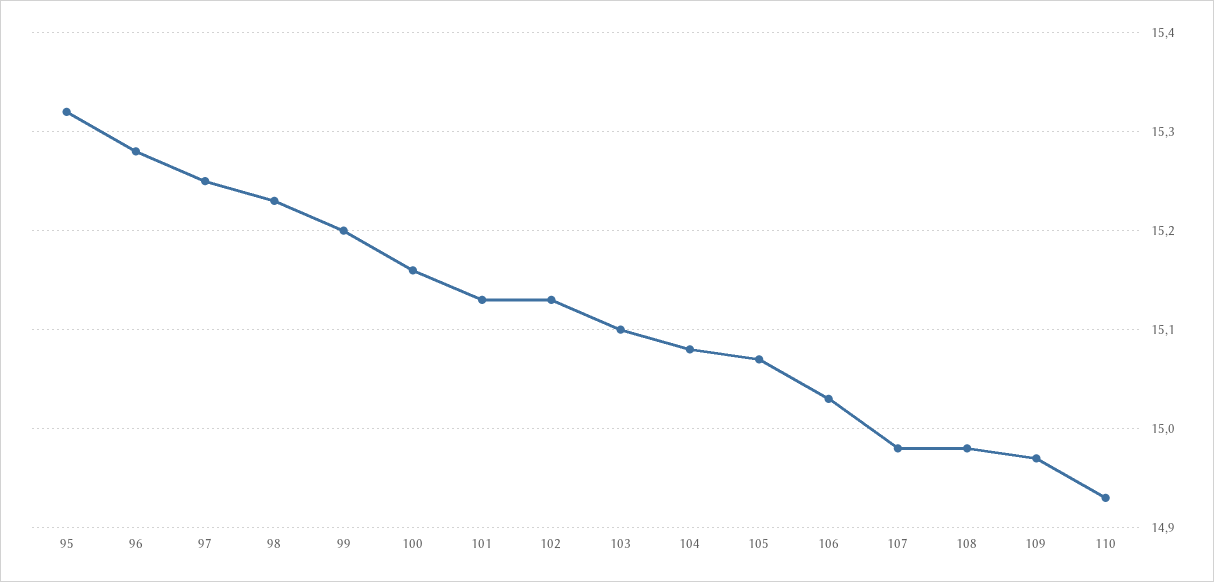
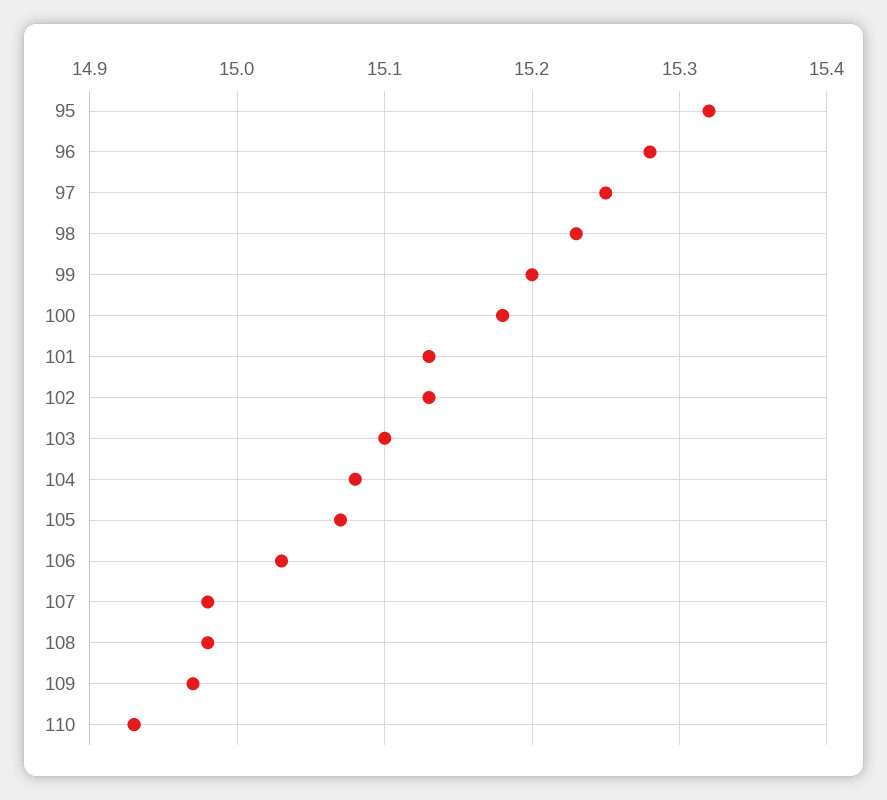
  {
    "95": 15.32,
    "96": 15.28,
    "97": 15.25,
    "98": 15.23,
    "99": 15.2,
-   "100": 15.16,
+   "100": 15.18,
    "101": 15.13,
    "102": 15.13,
    "103": 15.1,
    "104": 15.08,
    "105": 15.07,
    "106": 15.03,
    "107": 14.98,
    "108": 14.98,
    "109": 14.97,
    "110": 14.93
  }

